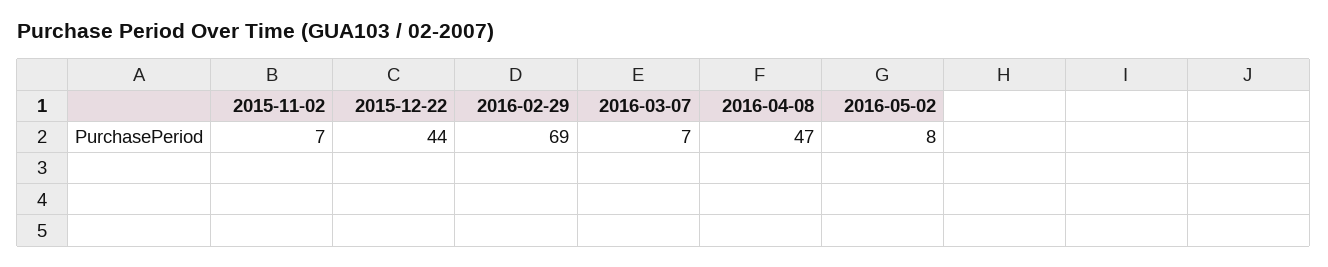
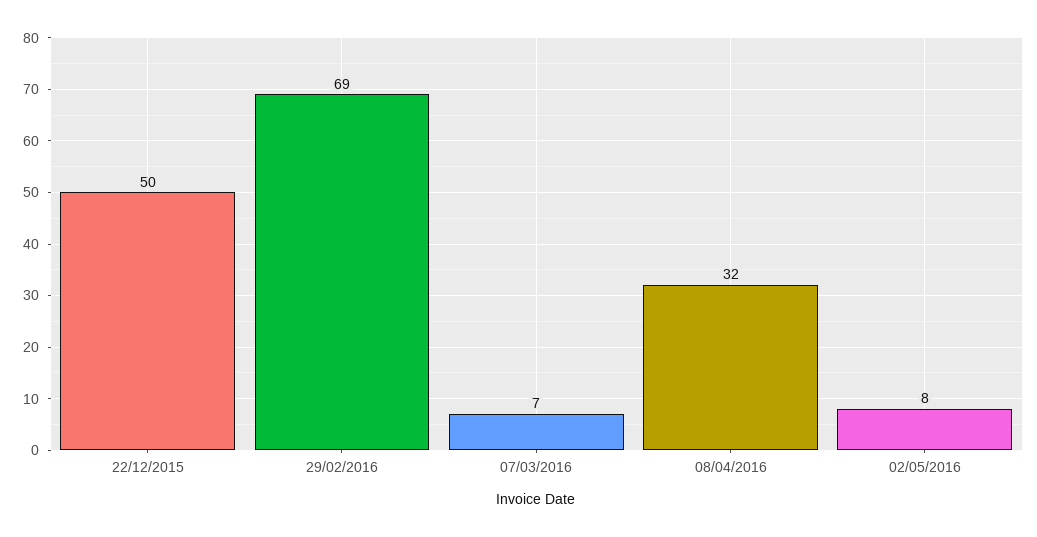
  {
-   "2015-11-02": 7,
-   "2015-12-22": 44,
+   "2015-12-22": 50,
    "2016-02-29": 69,
    "2016-03-07": 7,
-   "2016-04-08": 47,
+   "2016-04-08": 32,
    "2016-05-02": 8
  }

